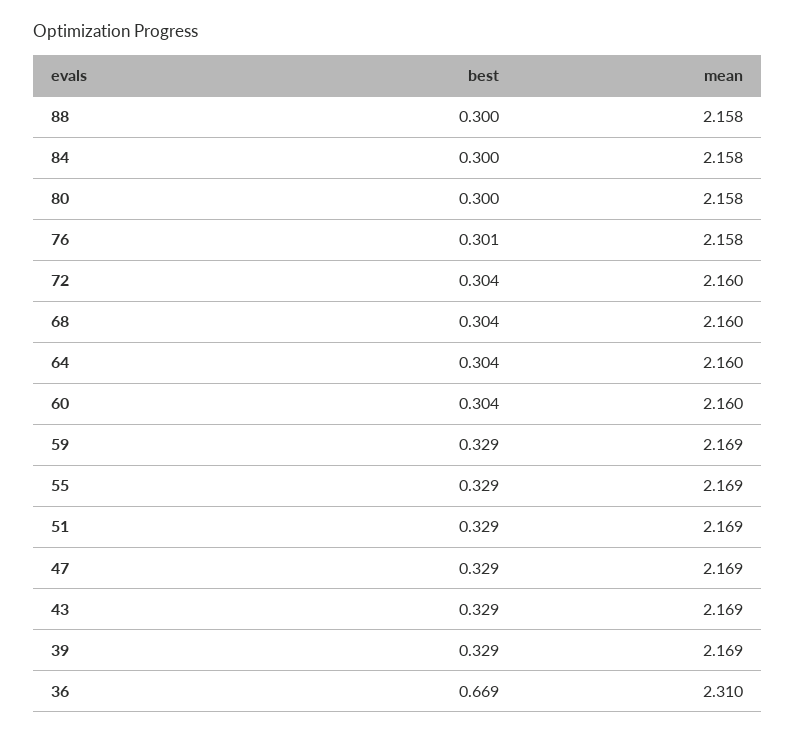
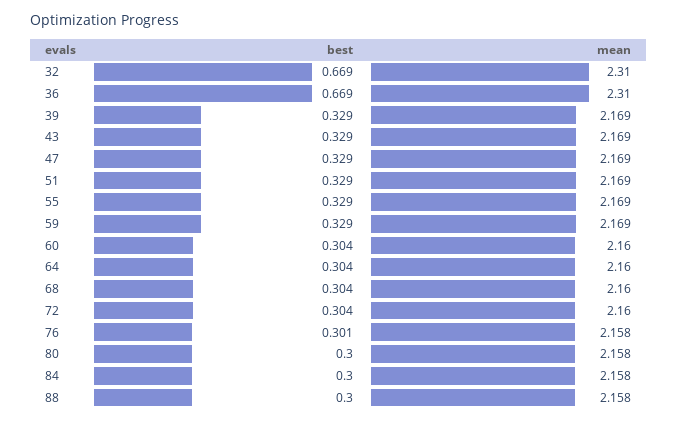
  {
    "best": {
      "88": 0.3,
      "84": 0.3,
      "80": 0.3,
      "76": 0.301,
      "72": 0.304,
      "68": 0.304,
      "64": 0.304,
      "60": 0.304,
      "59": 0.329,
      "55": 0.329,
      "51": 0.329,
      "47": 0.329,
      "43": 0.329,
      "39": 0.329,
-     "36": 0.669
+     "36": 0.669,
+     "32": 0.669
    },
    "mean": {
      "88": 2.158,
      "84": 2.158,
      "80": 2.158,
      "76": 2.158,
      "72": 2.16,
      "68": 2.16,
      "64": 2.16,
      "60": 2.16,
      "59": 2.169,
      "55": 2.169,
      "51": 2.169,
      "47": 2.169,
      "43": 2.169,
      "39": 2.169,
-     "36": 2.31
+     "36": 2.31,
+     "32": 2.31
    }
  }

